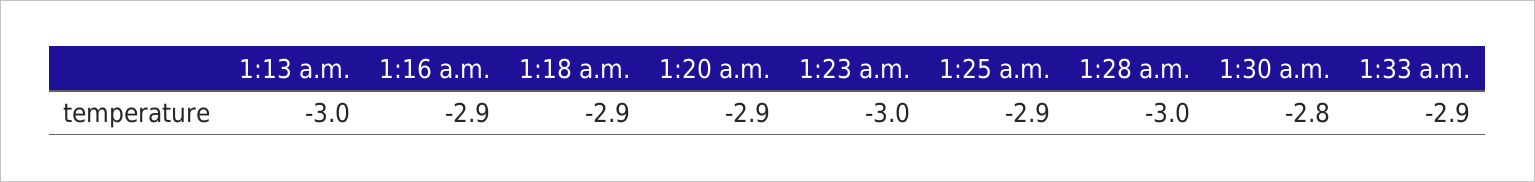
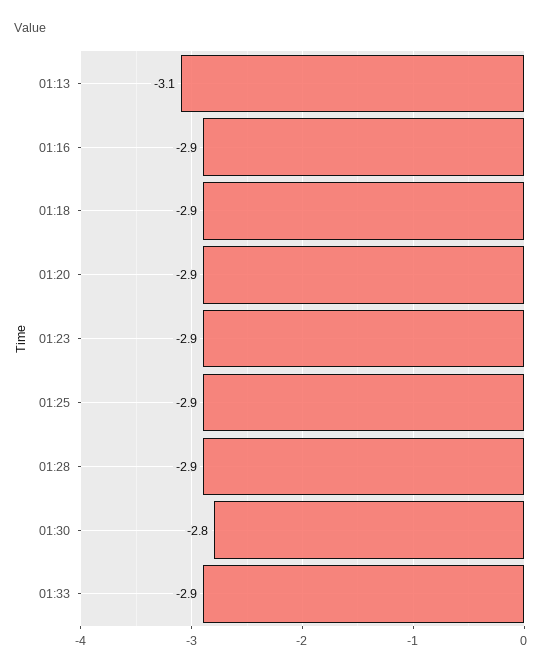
  {
-   "1:13 a.m.": -3,
+   "1:13 a.m.": -3.1,
    "1:16 a.m.": -2.9,
    "1:18 a.m.": -2.9,
    "1:20 a.m.": -2.9,
-   "1:23 a.m.": -3,
+   "1:23 a.m.": -2.9,
    "1:25 a.m.": -2.9,
-   "1:28 a.m.": -3,
+   "1:28 a.m.": -2.9,
    "1:30 a.m.": -2.8,
    "1:33 a.m.": -2.9
  }

